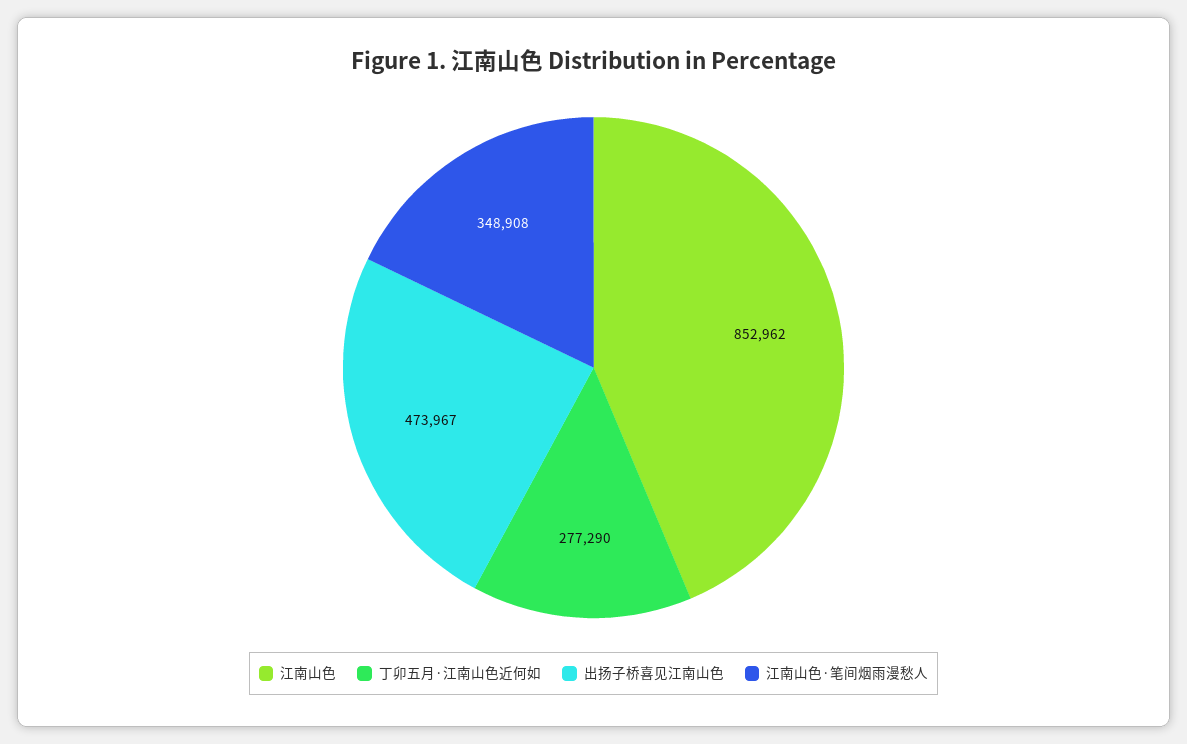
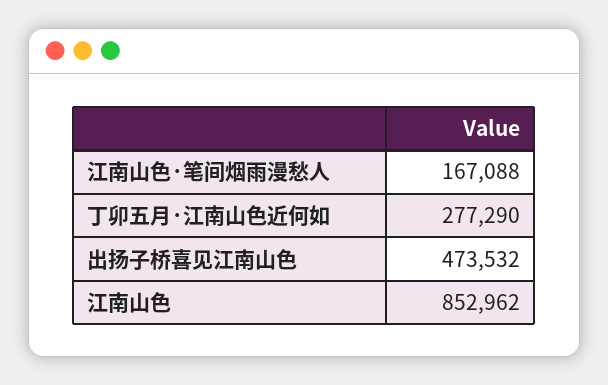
  {
    "江南山色": 852962,
    "丁卯五月·江南山色近何如": 277290,
-   "出扬子桥喜见江南山色": 473967,
+   "出扬子桥喜见江南山色": 473532,
-   "江南山色·笔间烟雨漫愁人": 348908
+   "江南山色·笔间烟雨漫愁人": 167088
  }

